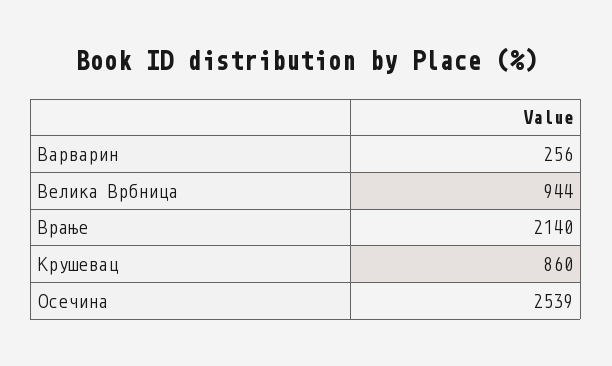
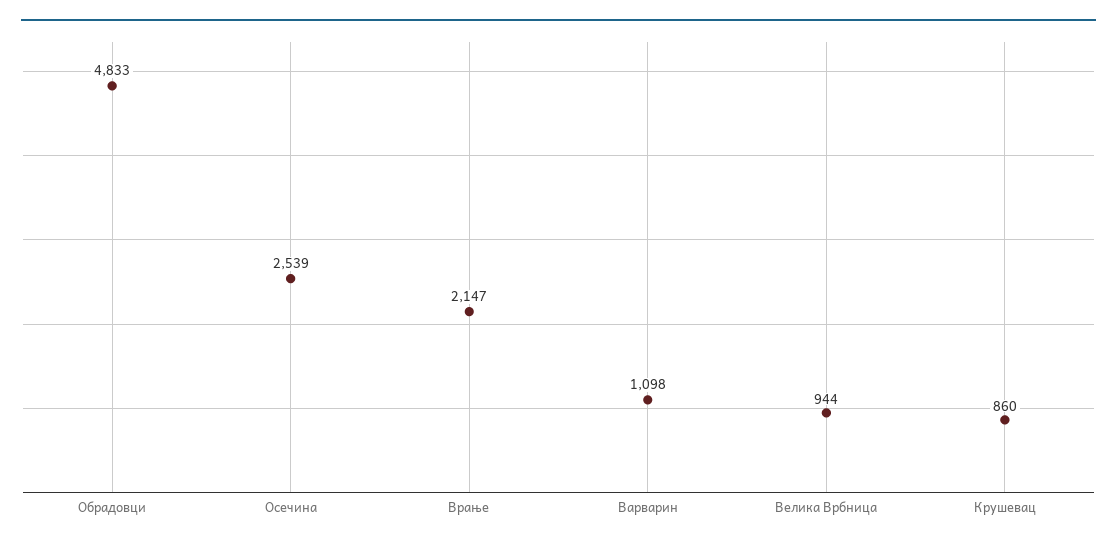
  {
-   "Варварин": 256,
+   "Варварин": 1098,
    "Велика Врбница": 944,
-   "Врање": 2140,
+   "Врање": 2147,
    "Крушевац": 860,
-   "Осечина": 2539
+   "Осечина": 2539,
+   "Обрадовци": 4833
  }

